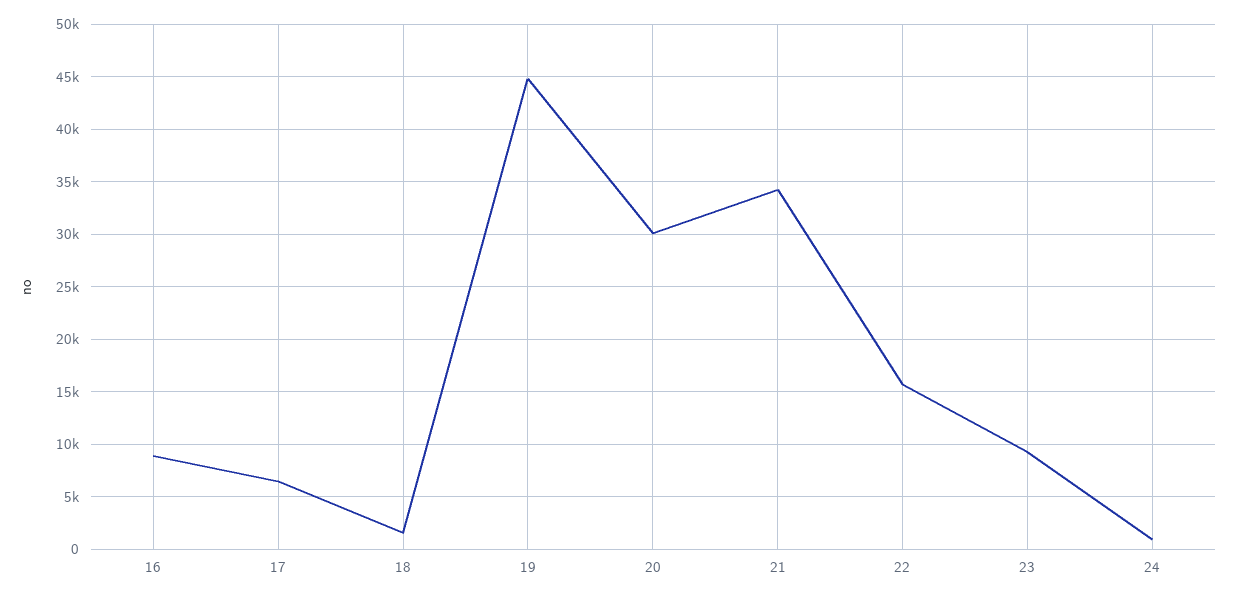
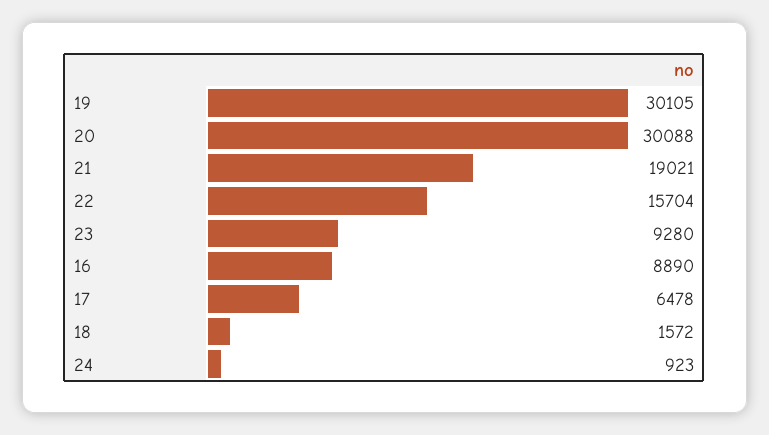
  {
    "16": 8890,
    "17": 6478,
    "18": 1572,
-   "19": 45000,
+   "19": 30105,
    "20": 30088,
-   "21": 34000,
+   "21": 19021,
    "22": 15704,
    "23": 9280,
    "24": 923
  }

